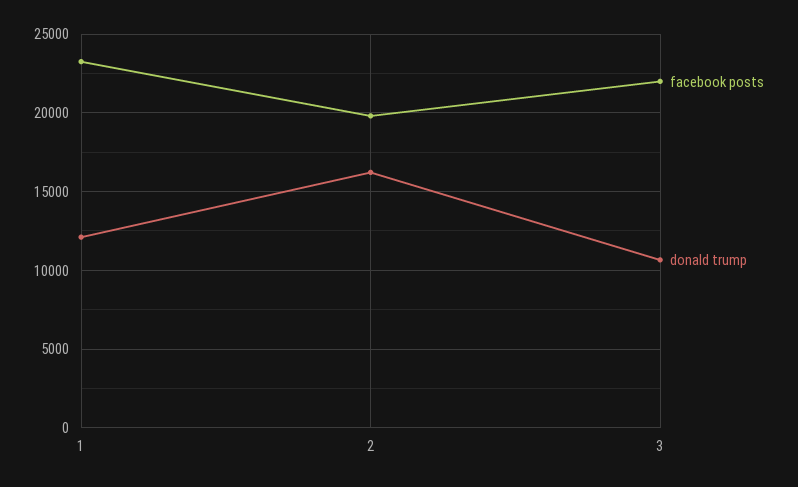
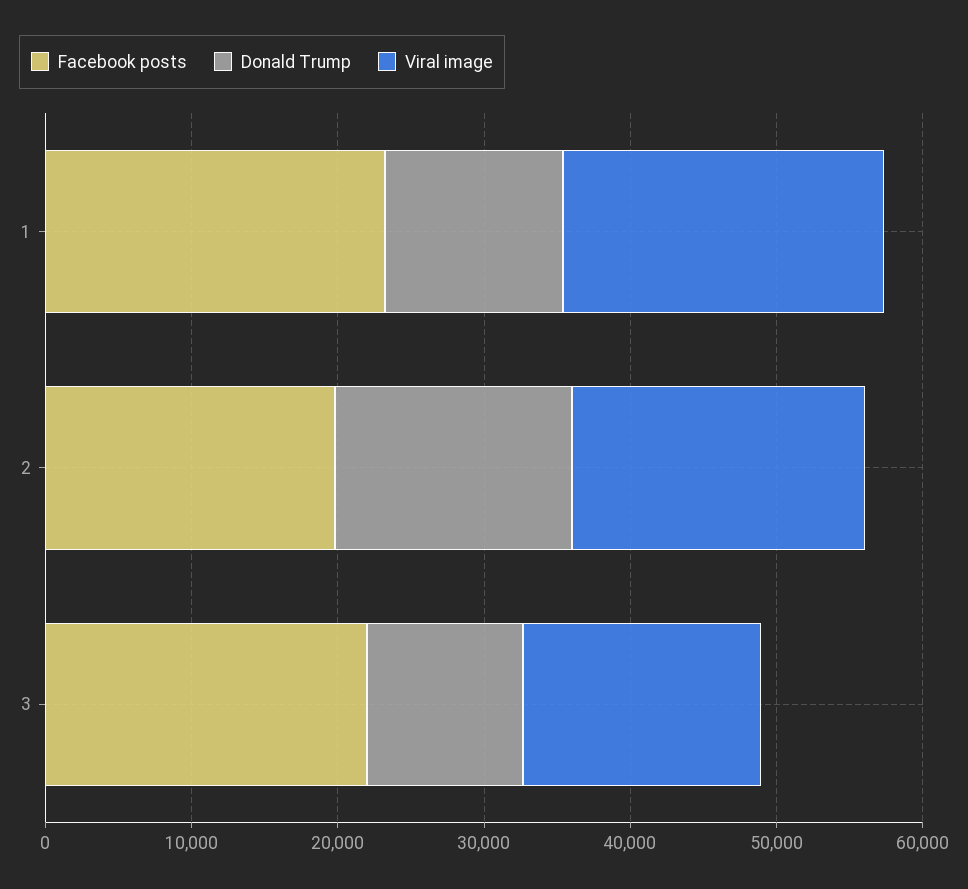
  {
    "facebook posts": {
      "1": 23500,
      "2": 20000,
      "3": 22000
    },
    "donald trump": {
      "1": 12000,
      "2": 16000,
      "3": 10500
-   }
+   },
+   "Viral image": {
+     "1": 22000,
+     "2": 20000,
+     "3": 16000
+   }
  }

